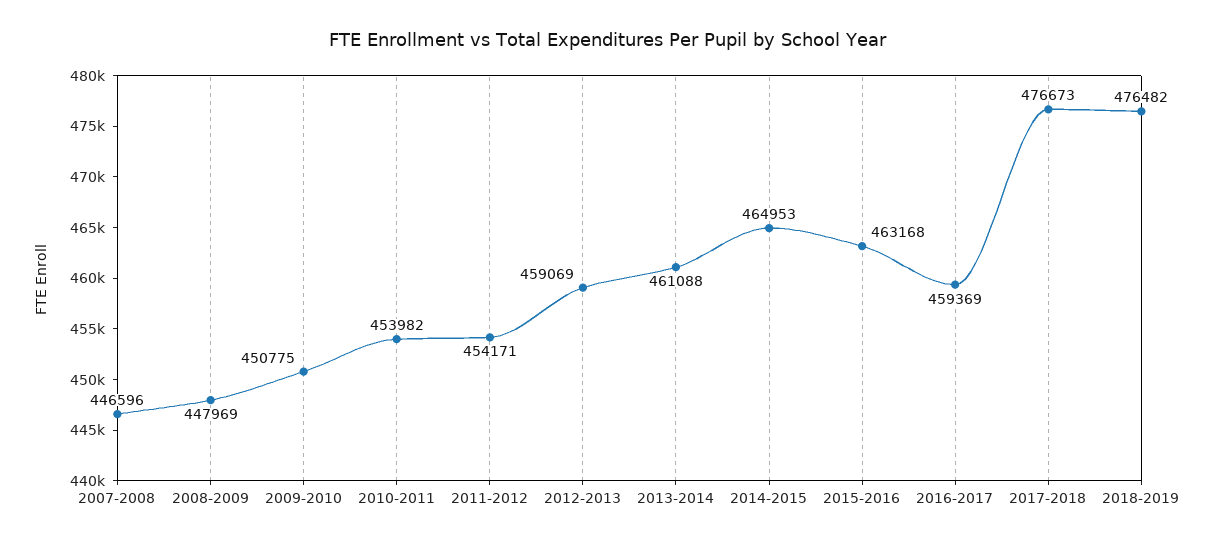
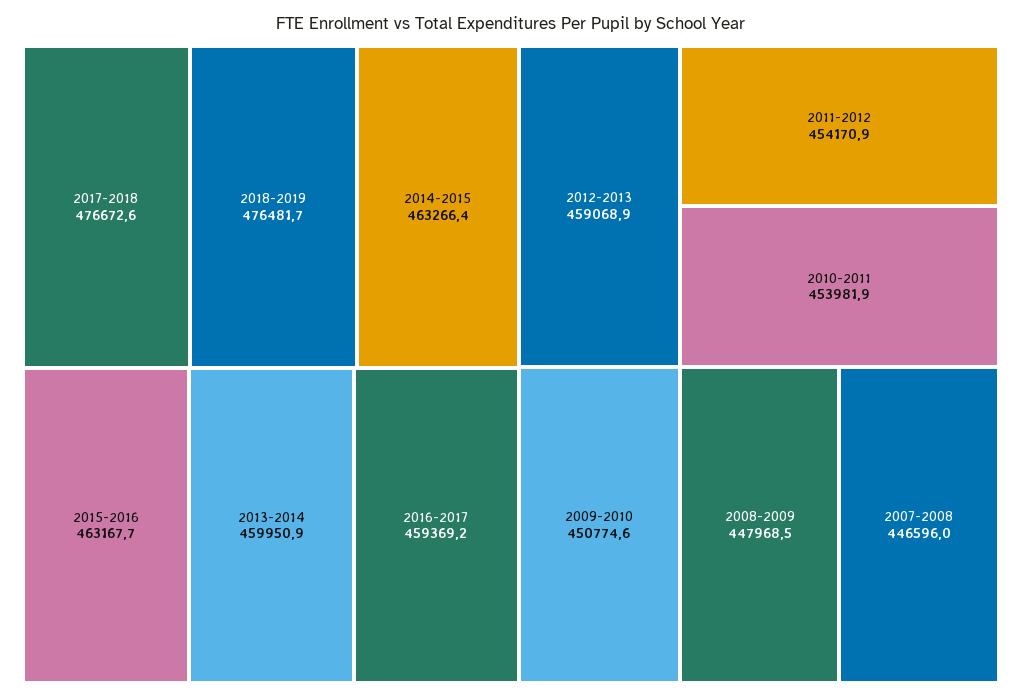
  {
    "2007-2008": 446596,
    "2008-2009": 447968.5,
    "2009-2010": 450774.6,
    "2010-2011": 453981.9,
    "2011-2012": 454170.9,
    "2012-2013": 459068.9,
-   "2013-2014": 461088,
+   "2013-2014": 459950.9,
-   "2014-2015": 464953,
+   "2014-2015": 463266.4,
    "2015-2016": 463167.7,
    "2016-2017": 459369.2,
    "2017-2018": 476672.6,
    "2018-2019": 476481.7
  }

